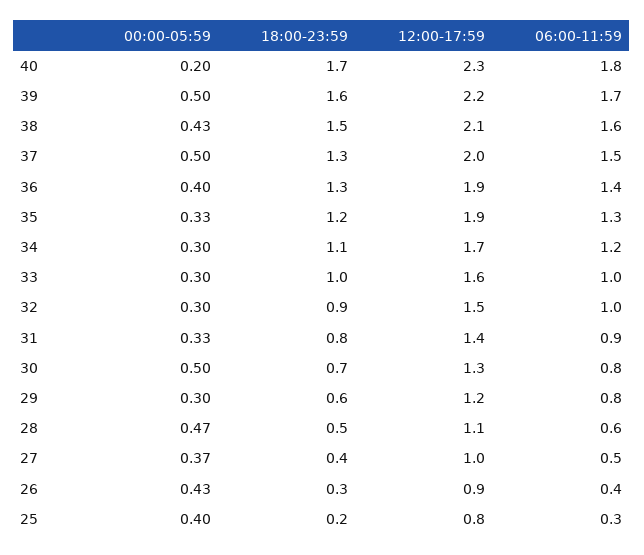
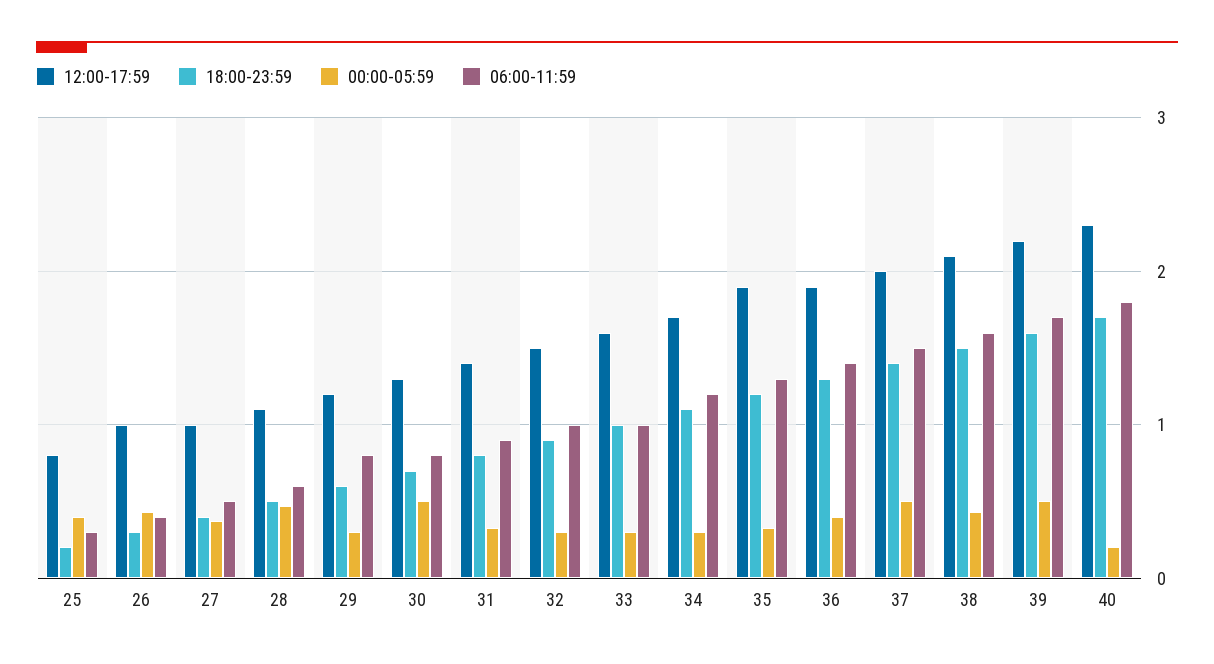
  {
    "00:00-05:59": {
      "40": 0.2,
      "39": 0.5,
      "38": 0.43,
      "37": 0.5,
      "36": 0.4,
      "35": 0.33,
      "34": 0.3,
      "33": 0.3,
      "32": 0.3,
      "31": 0.33,
      "30": 0.5,
      "29": 0.3,
      "28": 0.47,
      "27": 0.37,
      "26": 0.43,
      "25": 0.4
    },
    "18:00-23:59": {
      "40": 1.7,
      "39": 1.6,
      "38": 1.5,
-     "37": 1.3,
+     "37": 1.4,
      "36": 1.3,
      "35": 1.2,
      "34": 1.1,
      "33": 1,
      "32": 0.9,
      "31": 0.8,
      "30": 0.7,
      "29": 0.6,
      "28": 0.5,
      "27": 0.4,
      "26": 0.3,
      "25": 0.2
    },
    "12:00-17:59": {
      "40": 2.3,
      "39": 2.2,
      "38": 2.1,
      "37": 2,
      "36": 1.9,
      "35": 1.9,
      "34": 1.7,
      "33": 1.6,
      "32": 1.5,
      "31": 1.4,
      "30": 1.3,
      "29": 1.2,
      "28": 1.1,
      "27": 1,
-     "26": 0.9,
+     "26": 1,
      "25": 0.8
    },
    "06:00-11:59": {
      "40": 1.8,
      "39": 1.7,
      "38": 1.6,
      "37": 1.5,
      "36": 1.4,
      "35": 1.3,
      "34": 1.2,
      "33": 1,
      "32": 1,
      "31": 0.9,
      "30": 0.8,
      "29": 0.8,
      "28": 0.6,
      "27": 0.5,
      "26": 0.4,
      "25": 0.3
    }
  }

